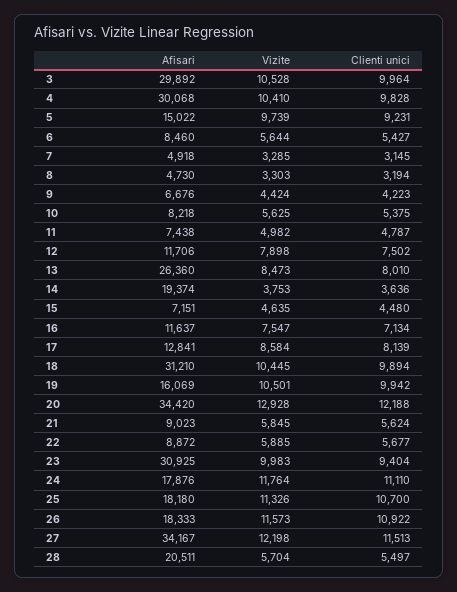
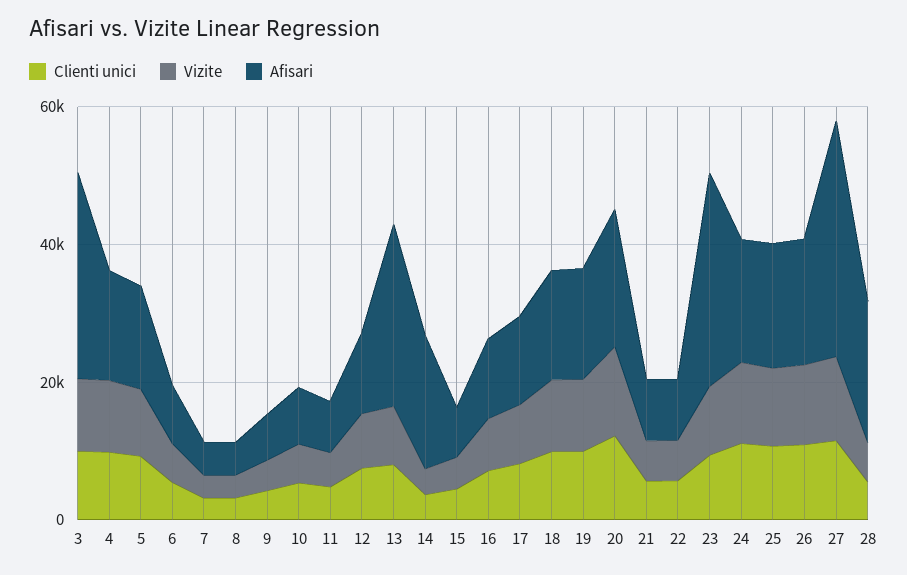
  {
    "Afisari": {
      "3": 29892,
-     "4": 30068,
+     "4": 15000,
      "5": 15022,
      "6": 8460,
      "7": 4918,
      "8": 4730,
      "9": 6676,
      "10": 8218,
      "11": 7438,
      "12": 11706,
      "13": 26360,
      "14": 19374,
      "15": 7151,
      "16": 11637,
      "17": 12841,
-     "18": 31210,
+     "18": 15000,
      "19": 16069,
-     "20": 34420,
+     "20": 20000,
      "21": 9023,
      "22": 8872,
      "23": 30925,
      "24": 17876,
      "25": 18180,
      "26": 18333,
      "27": 34167,
      "28": 20511
    },
    "Vizite": {
      "3": 10528,
      "4": 10410,
      "5": 9739,
      "6": 5644,
      "7": 3285,
      "8": 3303,
      "9": 4424,
      "10": 5625,
      "11": 4982,
      "12": 7898,
      "13": 8473,
      "14": 3753,
      "15": 4635,
      "16": 7547,
      "17": 8584,
      "18": 10445,
      "19": 10501,
      "20": 12928,
      "21": 5845,
      "22": 5885,
      "23": 9983,
      "24": 11764,
      "25": 11326,
      "26": 11573,
      "27": 12198,
      "28": 5704
    },
    "Clienti unici": {
      "3": 9964,
      "4": 9828,
      "5": 9231,
      "6": 5427,
      "7": 3145,
      "8": 3194,
      "9": 4223,
      "10": 5375,
      "11": 4787,
      "12": 7502,
      "13": 8010,
      "14": 3636,
      "15": 4480,
      "16": 7134,
      "17": 8139,
      "18": 9894,
      "19": 9942,
      "20": 12188,
      "21": 5624,
      "22": 5677,
      "23": 9404,
      "24": 11110,
      "25": 10700,
      "26": 10922,
      "27": 11513,
      "28": 5497
    }
  }

